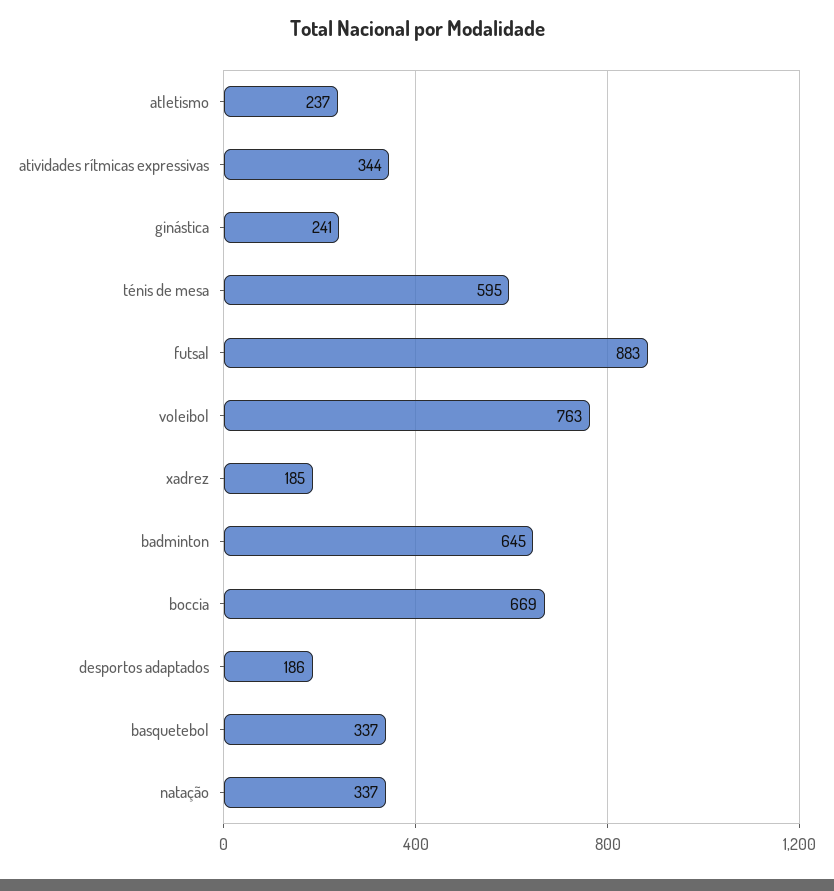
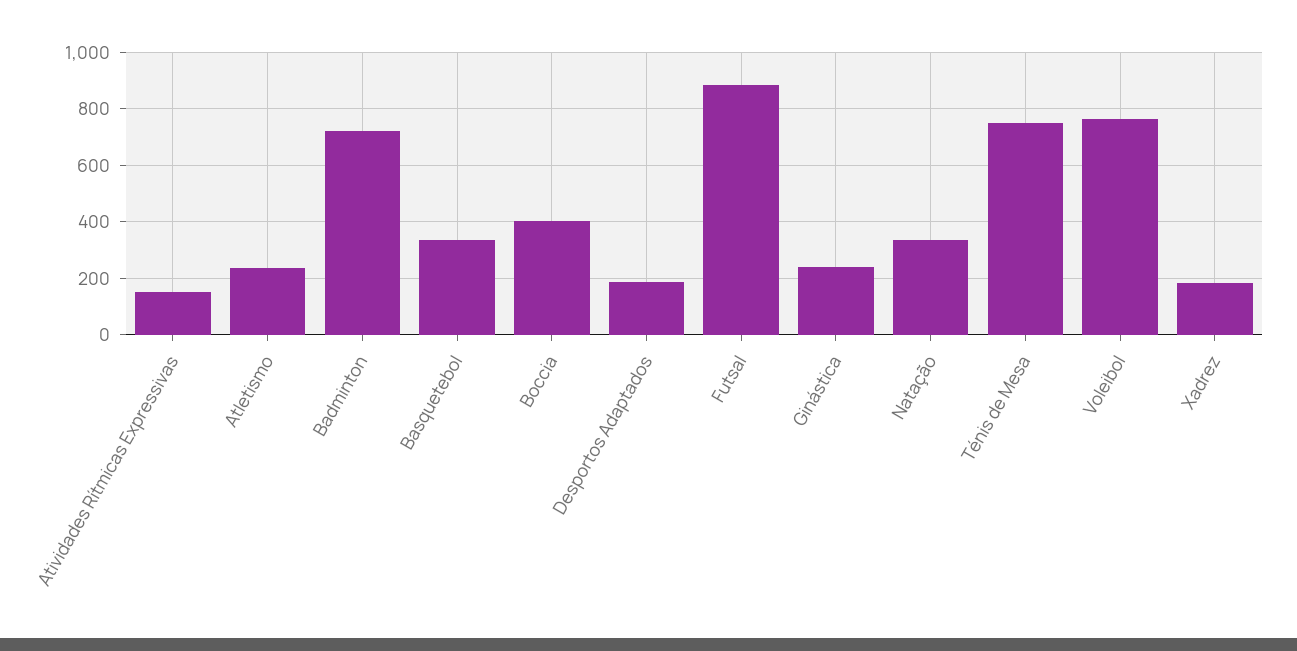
  {
    "atletismo": 237,
-   "atividades rítmicas expressivas": 344,
+   "atividades rítmicas expressivas": 150,
    "ginástica": 241,
-   "ténis de mesa": 595,
+   "ténis de mesa": 750,
    "futsal": 883,
    "voleibol": 763,
    "xadrez": 185,
-   "badminton": 645,
+   "badminton": 725,
-   "boccia": 669,
+   "boccia": 400,
    "desportos adaptados": 186,
    "basquetebol": 337,
    "natação": 337
  }

